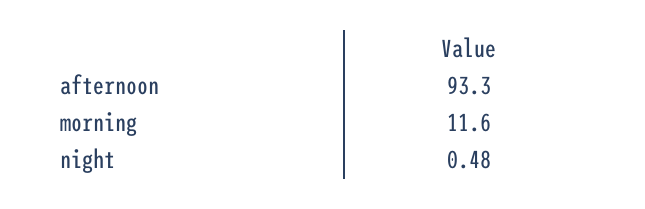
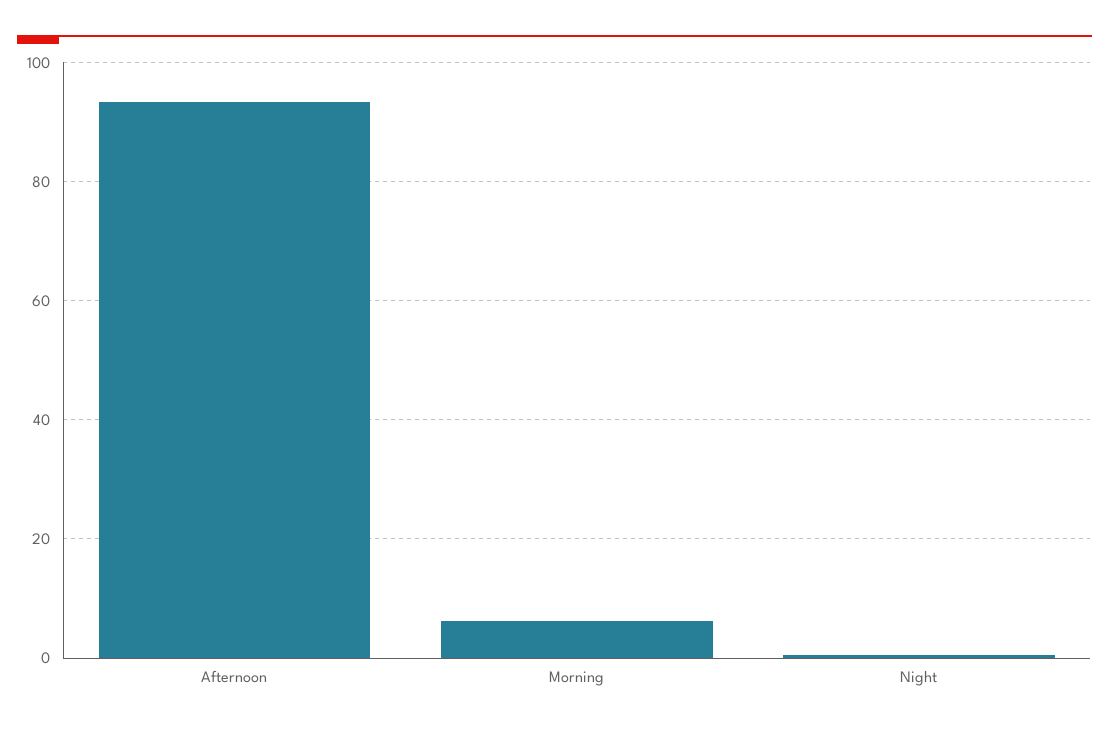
  {
    "afternoon": 93.3,
-   "morning": 11.6,
+   "morning": 6,
    "night": 0.48
  }

